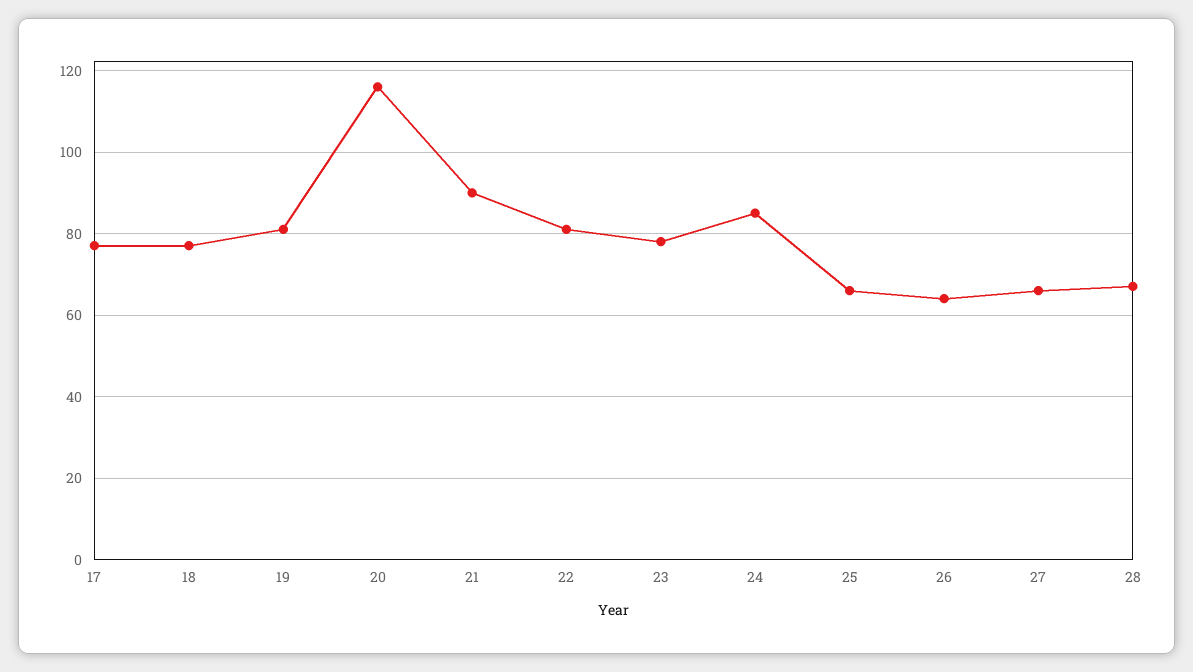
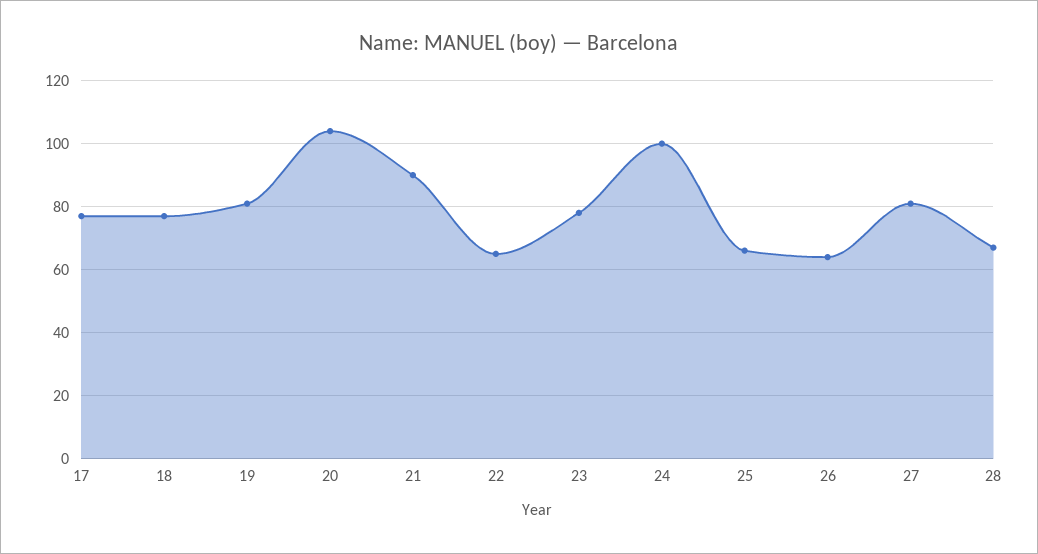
  {
    "17": 75,
    "18": 75,
    "19": 80,
-   "20": 115,
+   "20": 105,
    "21": 90,
-   "22": 80,
+   "22": 65,
    "23": 80,
-   "24": 85,
+   "24": 100,
    "25": 65,
    "26": 65,
-   "27": 65,
+   "27": 80,
    "28": 65
  }

